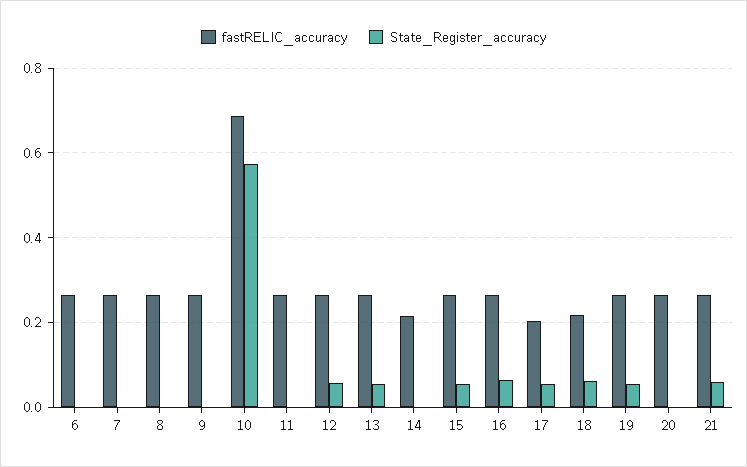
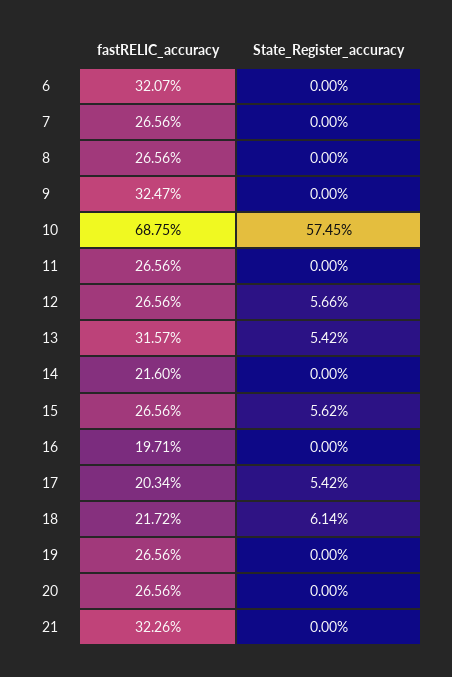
  {
    "fastRELIC_accuracy": {
-     "6": 0.26,
+     "6": 0.3207,
      "7": 0.2656,
      "8": 0.2656,
-     "9": 0.26,
+     "9": 0.3247,
      "10": 0.6875,
      "11": 0.2656,
      "12": 0.2656,
-     "13": 0.26,
+     "13": 0.3157,
      "14": 0.216,
      "15": 0.2656,
-     "16": 0.26,
+     "16": 0.1971,
      "17": 0.2034,
      "18": 0.2172,
      "19": 0.2656,
      "20": 0.2656,
-     "21": 0.26
+     "21": 0.3226
    },
    "State_Register_accuracy": {
      "6": 0,
      "7": 0,
      "8": 0,
      "9": 0,
      "10": 0.5745,
      "11": 0,
      "12": 0.0566,
      "13": 0.0542,
      "14": 0,
      "15": 0.0562,
-     "16": 0.06,
+     "16": 0,
      "17": 0.0542,
      "18": 0.0614,
-     "19": 0.06,
+     "19": 0,
      "20": 0,
-     "21": 0.06
+     "21": 0
    }
  }

